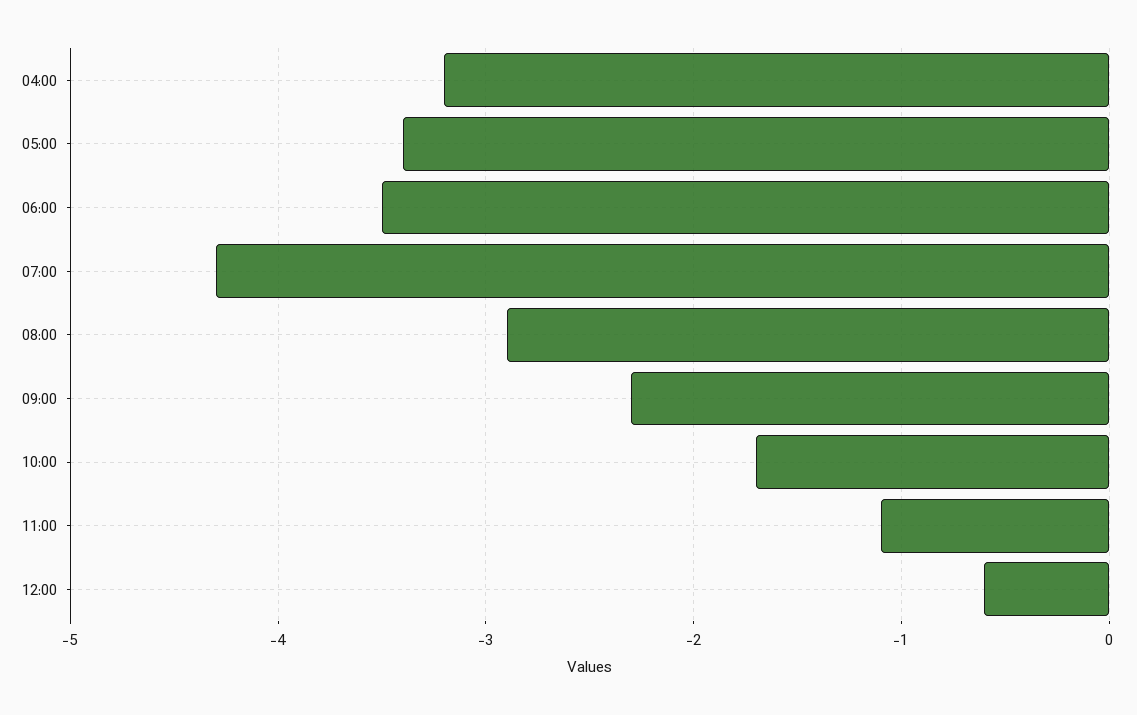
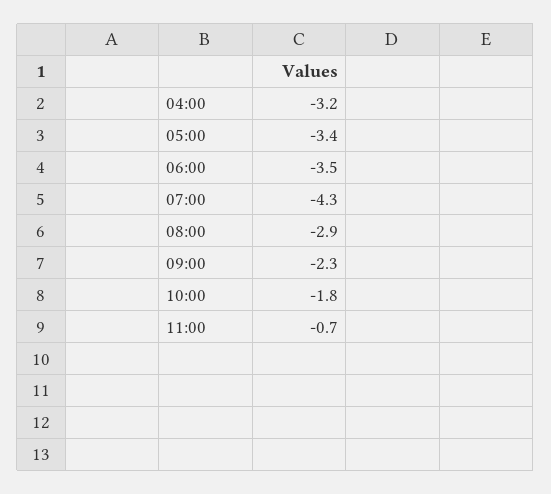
  {
    "04:00": -3.2,
    "05:00": -3.4,
    "06:00": -3.5,
    "07:00": -4.3,
    "08:00": -2.9,
    "09:00": -2.3,
-   "10:00": -1.7,
+   "10:00": -1.8,
-   "11:00": -1.1,
+   "11:00": -0.7
-   "12:00": -0.6
  }

